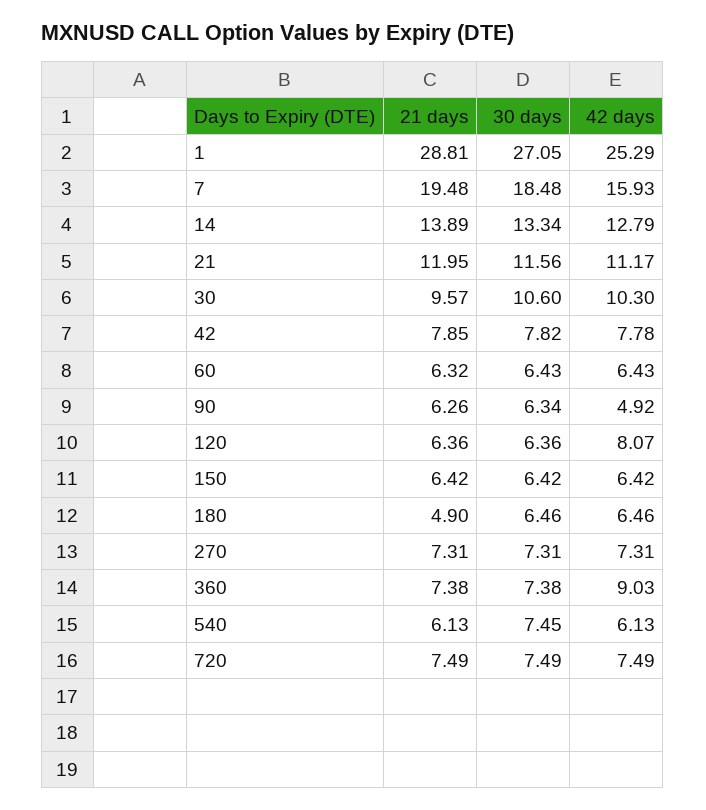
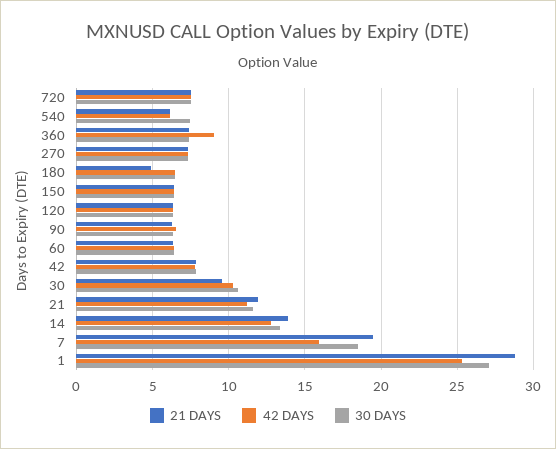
  {
    "21 days": {
      "1": 28.81,
      "7": 19.48,
      "14": 13.89,
      "21": 11.95,
      "30": 9.57,
      "42": 7.85,
      "60": 6.32,
      "90": 6.26,
      "120": 6.36,
      "150": 6.42,
      "180": 4.9,
      "270": 7.31,
      "360": 7.38,
      "540": 6.13,
      "720": 7.49
    },
    "30 days": {
      "1": 27.05,
      "7": 18.48,
      "14": 13.34,
      "21": 11.56,
      "30": 10.6,
      "42": 7.82,
      "60": 6.43,
      "90": 6.34,
      "120": 6.36,
      "150": 6.42,
      "180": 6.46,
      "270": 7.31,
      "360": 7.38,
      "540": 7.45,
      "720": 7.49
    },
    "42 days": {
      "1": 25.29,
      "7": 15.93,
      "14": 12.79,
      "21": 11.17,
      "30": 10.3,
      "42": 7.78,
      "60": 6.43,
-     "90": 4.92,
+     "90": 6.5,
-     "120": 8.07,
+     "120": 6.5,
      "150": 6.42,
      "180": 6.46,
      "270": 7.31,
      "360": 9.03,
      "540": 6.13,
      "720": 7.49
    }
  }

